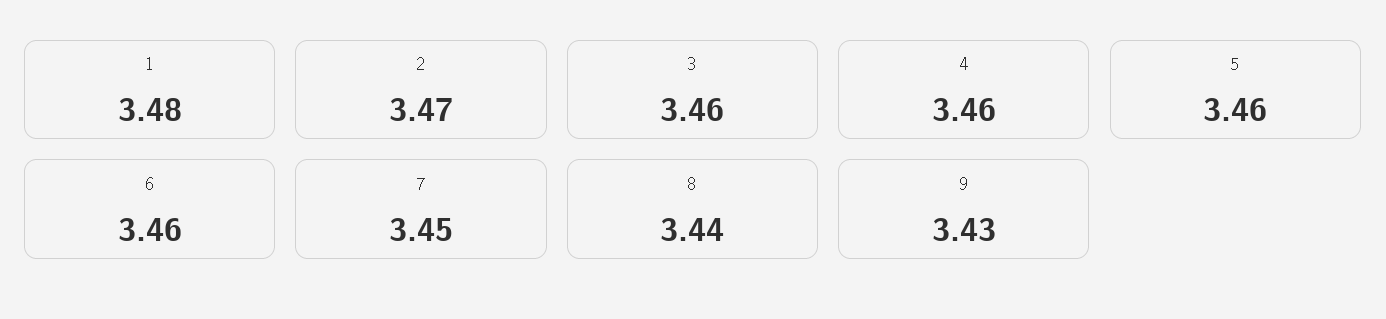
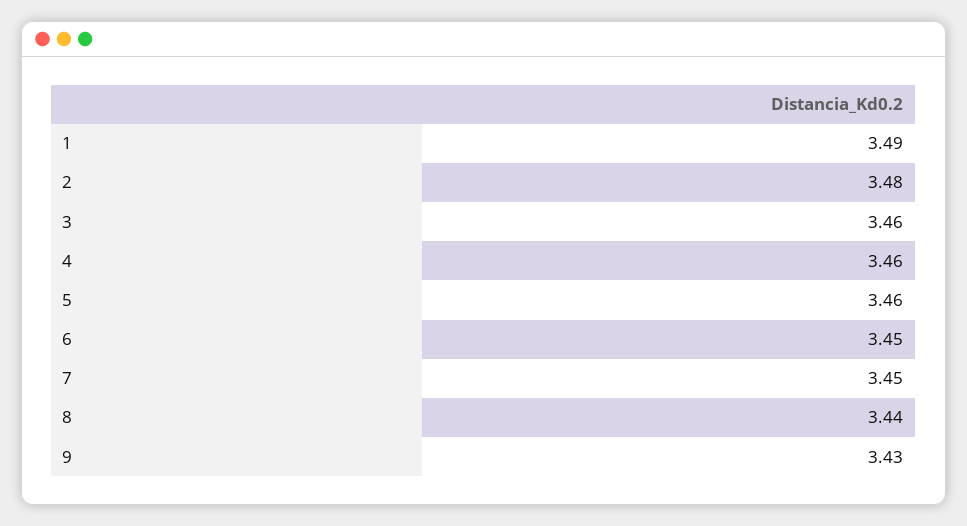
  {
-   "1": 3.48,
+   "1": 3.49,
-   "2": 3.47,
+   "2": 3.48,
    "3": 3.46,
    "4": 3.46,
    "5": 3.46,
-   "6": 3.46,
+   "6": 3.45,
    "7": 3.45,
    "8": 3.44,
    "9": 3.43
  }

